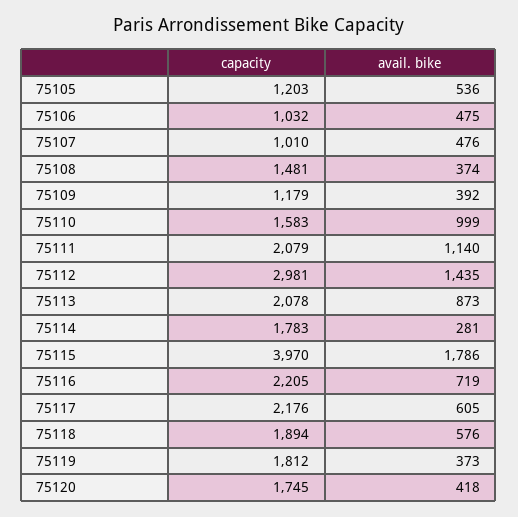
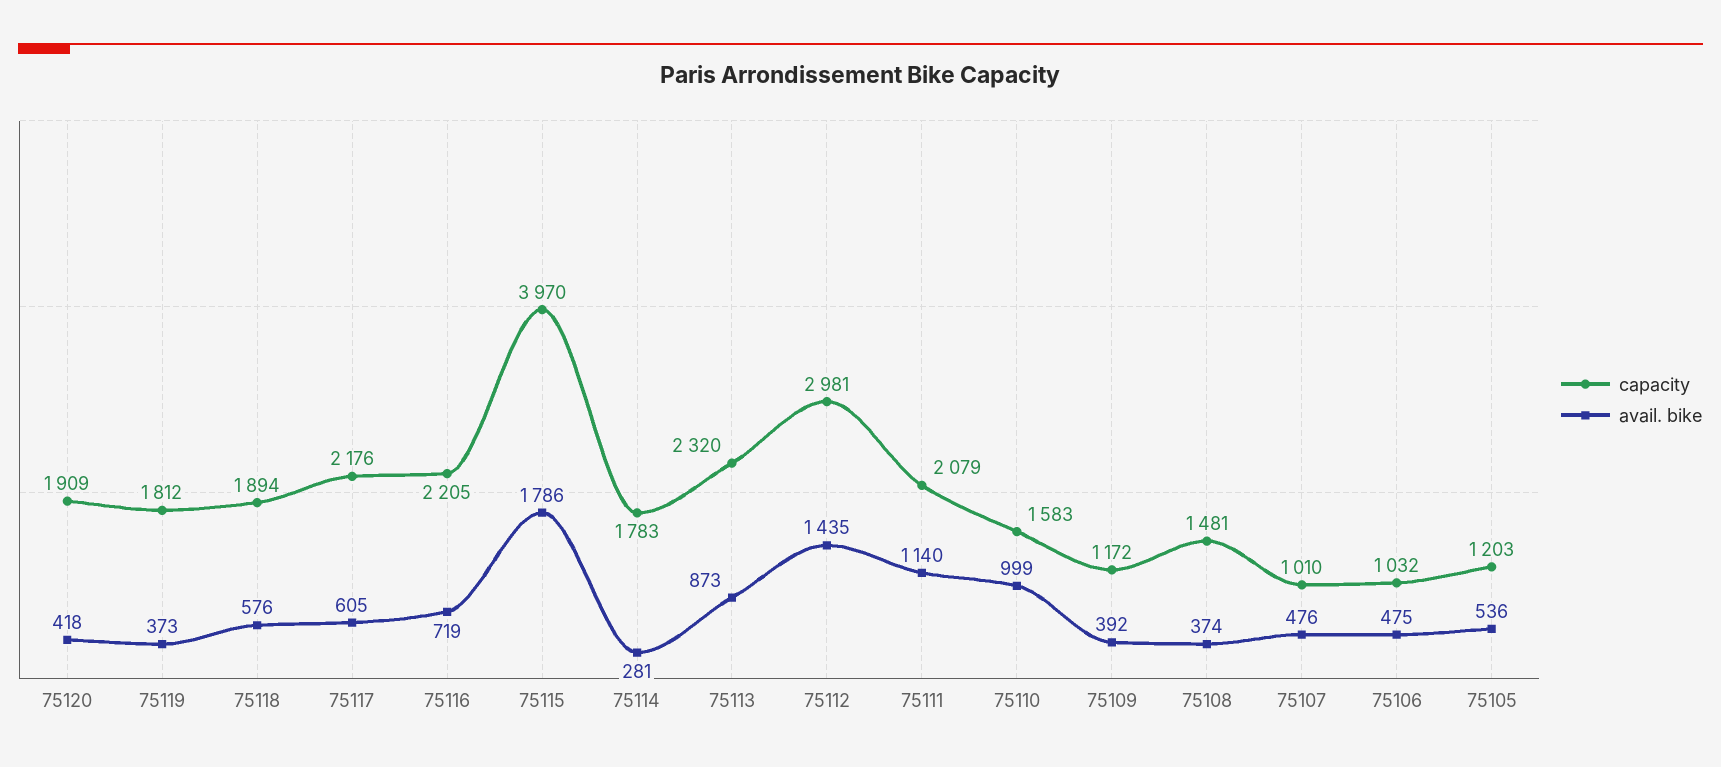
  {
    "capacity": {
      "75105": 1203,
      "75106": 1032,
      "75107": 1010,
      "75108": 1481,
-     "75109": 1179,
+     "75109": 1172,
      "75110": 1583,
      "75111": 2079,
      "75112": 2981,
-     "75113": 2078,
+     "75113": 2320,
      "75114": 1783,
      "75115": 3970,
      "75116": 2205,
      "75117": 2176,
      "75118": 1894,
      "75119": 1812,
-     "75120": 1745
+     "75120": 1909
    },
    "avail. bike": {
      "75105": 536,
      "75106": 475,
      "75107": 476,
      "75108": 374,
      "75109": 392,
      "75110": 999,
      "75111": 1140,
      "75112": 1435,
      "75113": 873,
      "75114": 281,
      "75115": 1786,
      "75116": 719,
      "75117": 605,
      "75118": 576,
      "75119": 373,
      "75120": 418
    }
  }

